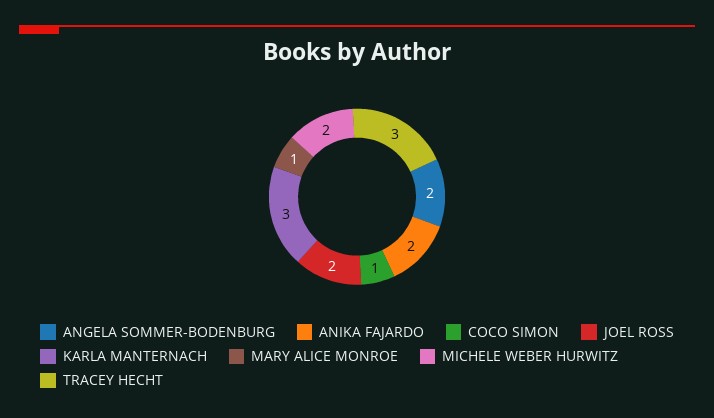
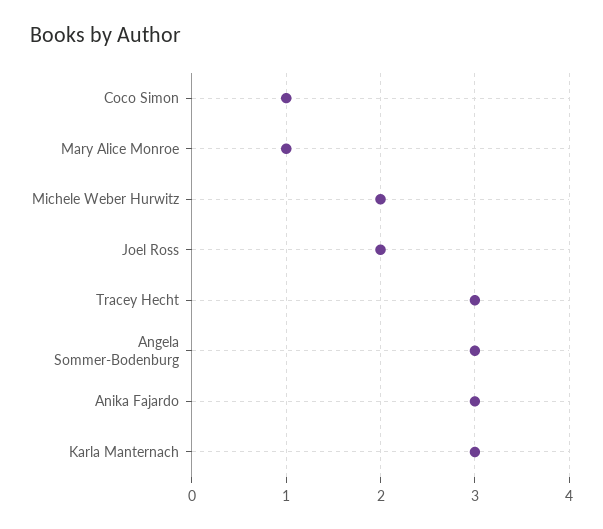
  {
-   "ANGELA SOMMER-BODENBURG": 2,
+   "ANGELA SOMMER-BODENBURG": 3,
-   "ANIKA FAJARDO": 2,
+   "ANIKA FAJARDO": 3,
    "COCO SIMON": 1,
    "JOEL ROSS": 2,
    "KARLA MANTERNACH": 3,
    "MARY ALICE MONROE": 1,
    "MICHELE WEBER HURWITZ": 2,
    "TRACEY HECHT": 3
  }

